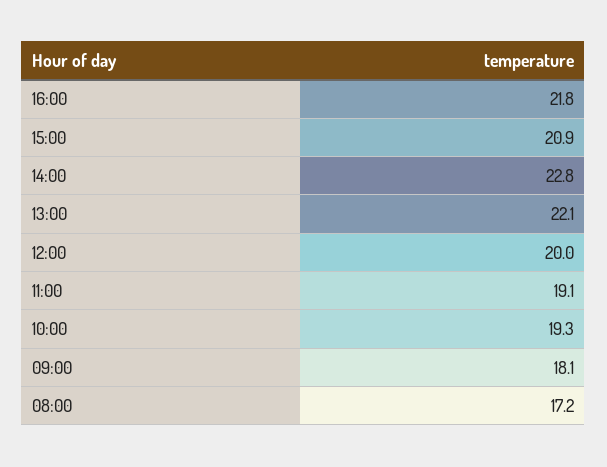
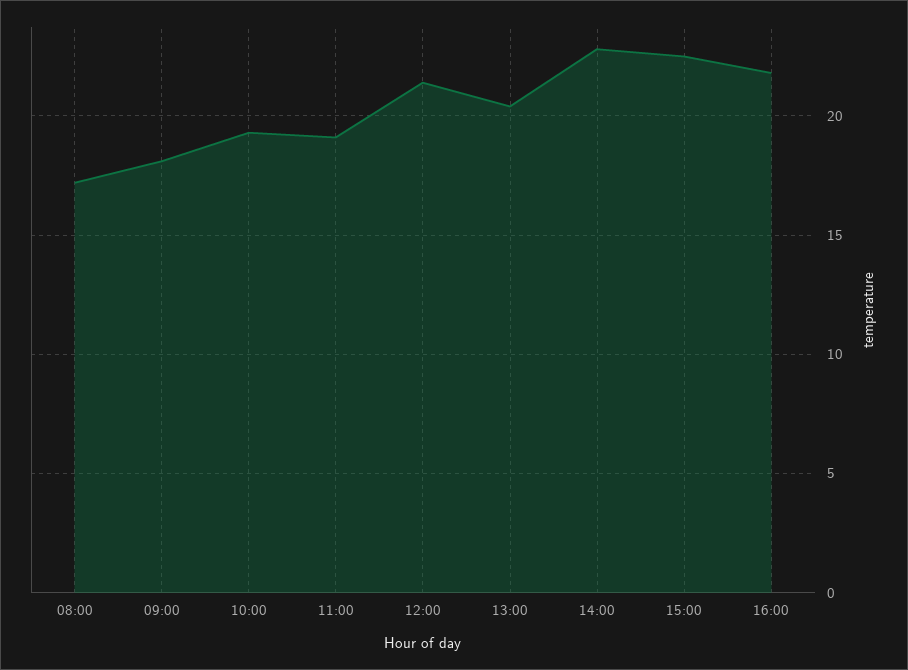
  {
    "16:00": 21.8,
-   "15:00": 20.9,
+   "15:00": 22.5,
    "14:00": 22.8,
-   "13:00": 22.1,
+   "13:00": 20.5,
-   "12:00": 20,
+   "12:00": 21.5,
    "11:00": 19.1,
    "10:00": 19.3,
    "09:00": 18.1,
    "08:00": 17.2
  }

